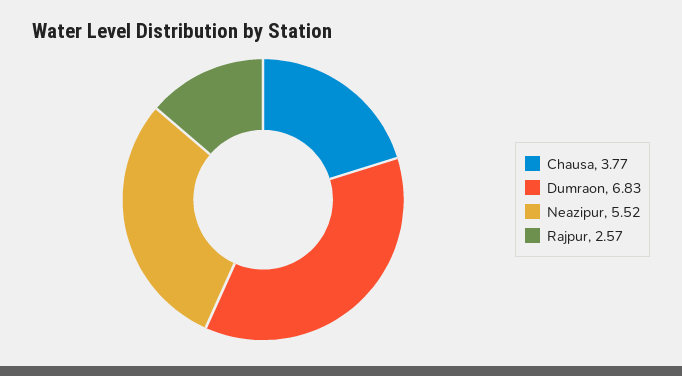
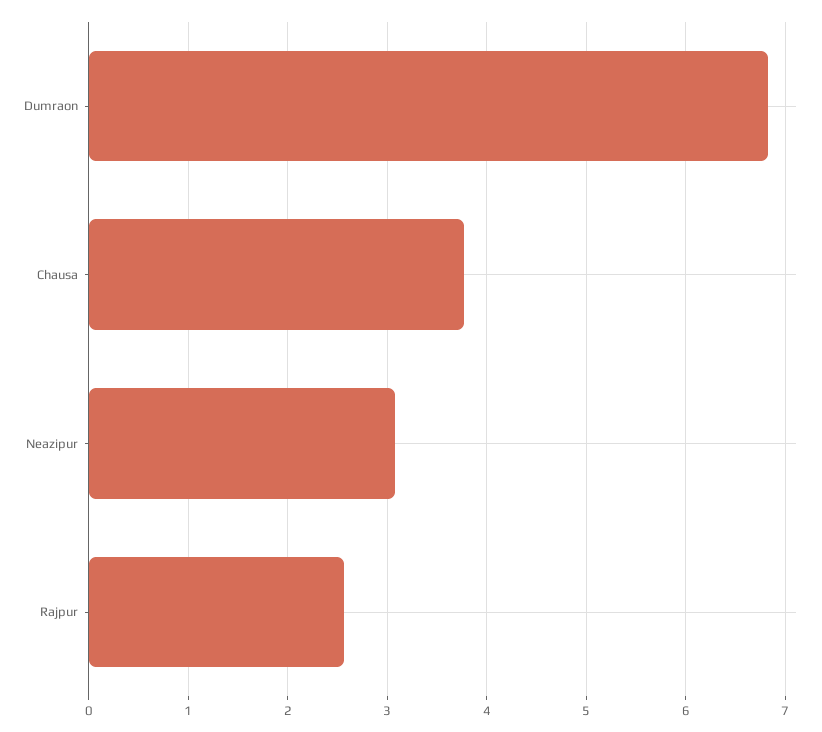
  {
    "Chausa": 3.77,
    "Dumraon": 6.83,
-   "Neazipur": 5.52,
+   "Neazipur": 3.1,
    "Rajpur": 2.57
  }

